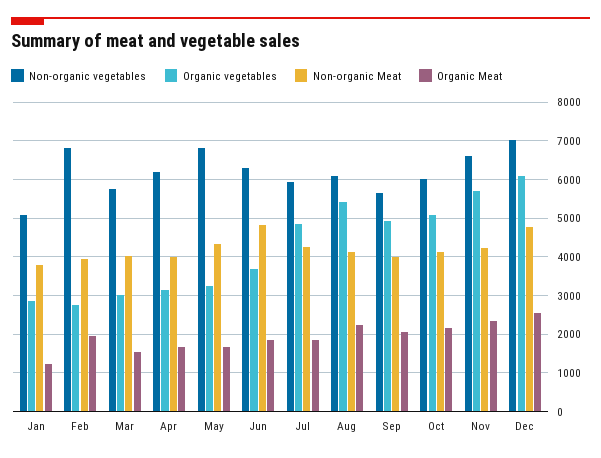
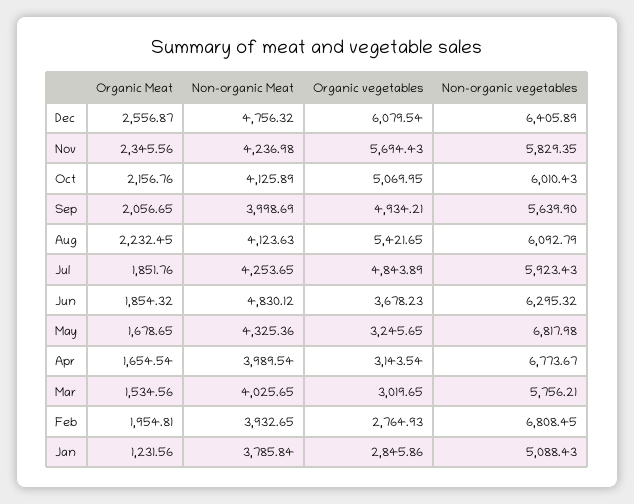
  {
    "Non-organic vegetables": {
      "Jan": 5088.43,
      "Feb": 6808.45,
      "Mar": 5756.21,
-     "Apr": 6200,
+     "Apr": 6773.67,
      "May": 6817.98,
      "Jun": 6295.32,
      "Jul": 5923.43,
      "Aug": 6092.79,
      "Sep": 5639.9,
      "Oct": 6010.43,
-     "Nov": 6600,
+     "Nov": 5829.35,
-     "Dec": 7000
+     "Dec": 6405.89
    },
    "Organic vegetables": {
      "Jan": 2845.86,
      "Feb": 2764.93,
      "Mar": 3019.65,
      "Apr": 3143.54,
      "May": 3245.65,
      "Jun": 3678.23,
      "Jul": 4843.89,
      "Aug": 5421.65,
      "Sep": 4934.21,
      "Oct": 5069.95,
      "Nov": 5694.43,
      "Dec": 6079.54
    },
    "Non-organic Meat": {
      "Jan": 3785.84,
      "Feb": 3932.65,
      "Mar": 4025.65,
      "Apr": 3989.54,
      "May": 4325.36,
      "Jun": 4830.12,
      "Jul": 4253.65,
      "Aug": 4123.63,
      "Sep": 3998.69,
      "Oct": 4125.89,
      "Nov": 4236.98,
      "Dec": 4756.32
    },
    "Organic Meat": {
      "Jan": 1231.56,
      "Feb": 1954.81,
      "Mar": 1534.56,
      "Apr": 1654.54,
      "May": 1678.65,
      "Jun": 1854.32,
      "Jul": 1851.76,
      "Aug": 2232.45,
      "Sep": 2056.65,
      "Oct": 2156.76,
      "Nov": 2345.56,
      "Dec": 2556.87
    }
  }

